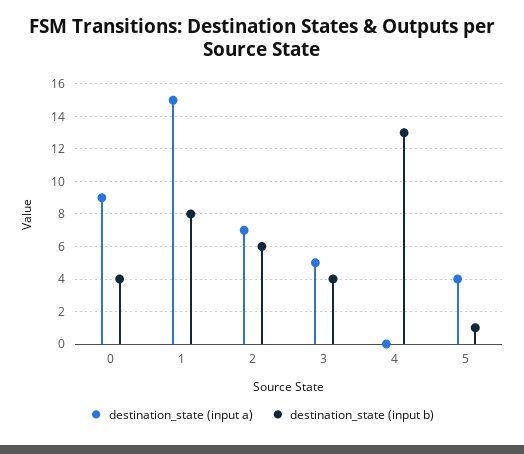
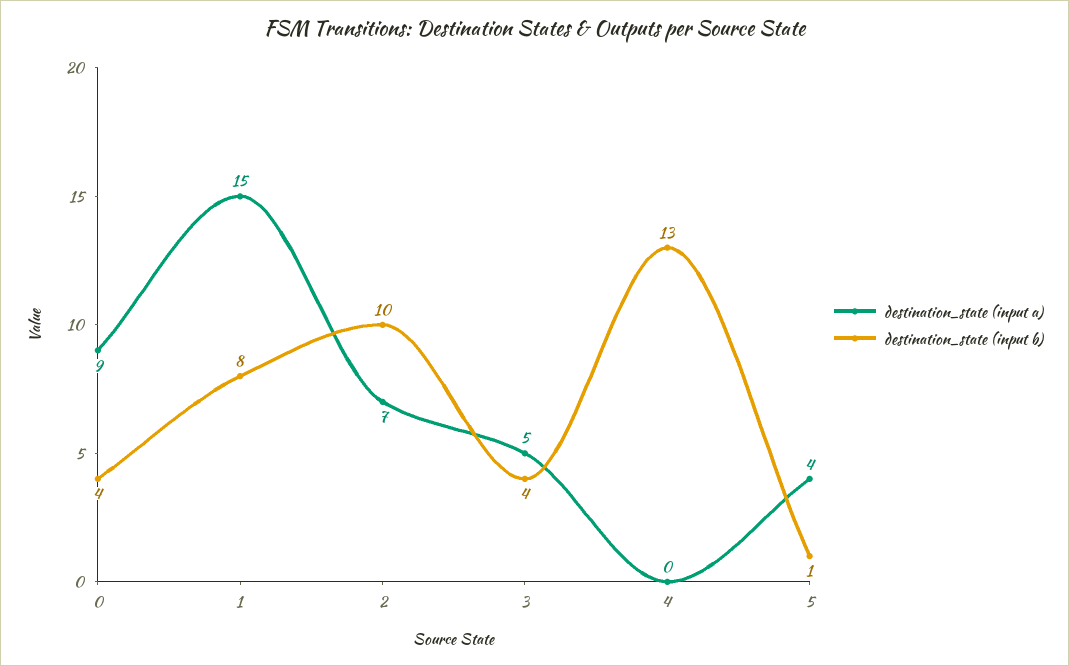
  {
    "destination_state (input a)": {
      "0": 9,
      "1": 15,
      "2": 7,
      "3": 5,
      "4": 0,
      "5": 4
    },
    "destination_state (input b)": {
      "0": 4,
      "1": 8,
-     "2": 6,
+     "2": 10,
      "3": 4,
      "4": 13,
      "5": 1
    }
  }

